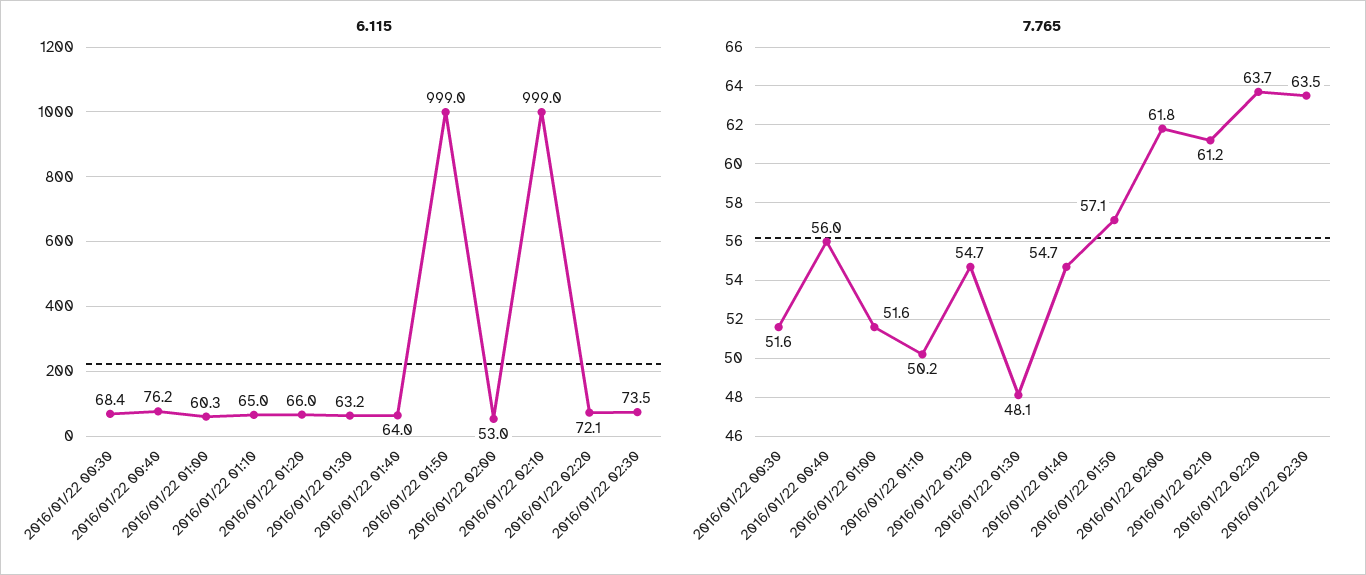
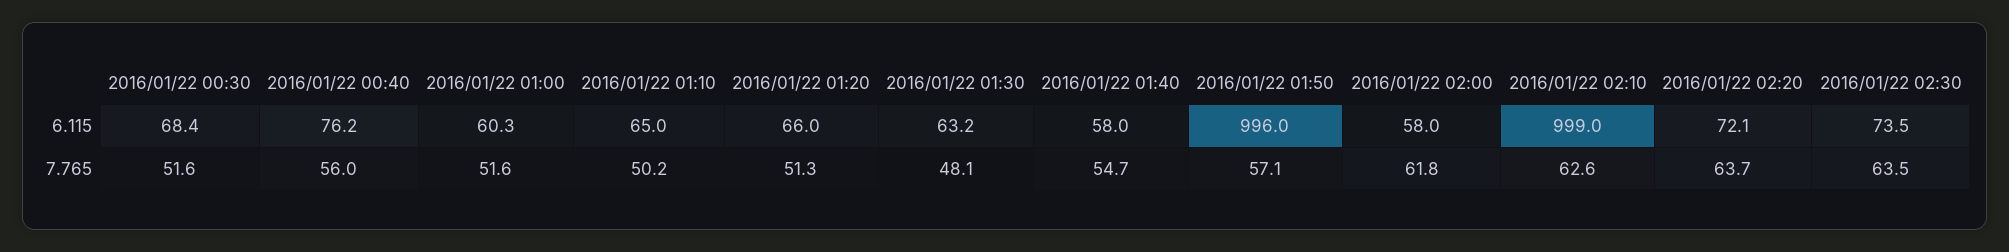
  {
    "6.115": {
      "2016/01/22 00:30": 68.4,
      "2016/01/22 00:40": 76.2,
      "2016/01/22 01:00": 60.3,
      "2016/01/22 01:10": 65,
      "2016/01/22 01:20": 66,
      "2016/01/22 01:30": 63.2,
-     "2016/01/22 01:40": 64,
+     "2016/01/22 01:40": 58,
-     "2016/01/22 01:50": 999,
+     "2016/01/22 01:50": 996,
-     "2016/01/22 02:00": 53,
+     "2016/01/22 02:00": 58,
      "2016/01/22 02:10": 999,
      "2016/01/22 02:20": 72.1,
      "2016/01/22 02:30": 73.5
    },
    "7.765": {
      "2016/01/22 00:30": 51.6,
      "2016/01/22 00:40": 56,
      "2016/01/22 01:00": 51.6,
      "2016/01/22 01:10": 50.2,
-     "2016/01/22 01:20": 54.7,
+     "2016/01/22 01:20": 51.3,
      "2016/01/22 01:30": 48.1,
      "2016/01/22 01:40": 54.7,
      "2016/01/22 01:50": 57.1,
      "2016/01/22 02:00": 61.8,
-     "2016/01/22 02:10": 61.2,
+     "2016/01/22 02:10": 62.6,
      "2016/01/22 02:20": 63.7,
      "2016/01/22 02:30": 63.5
    }
  }

